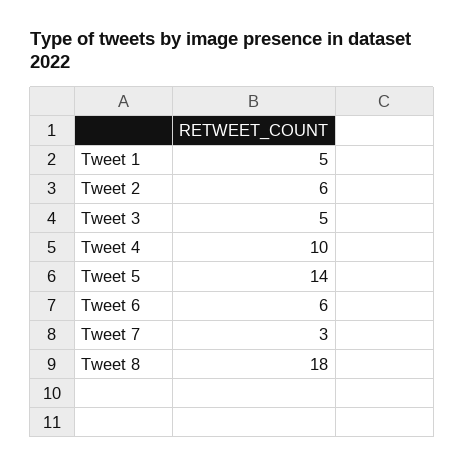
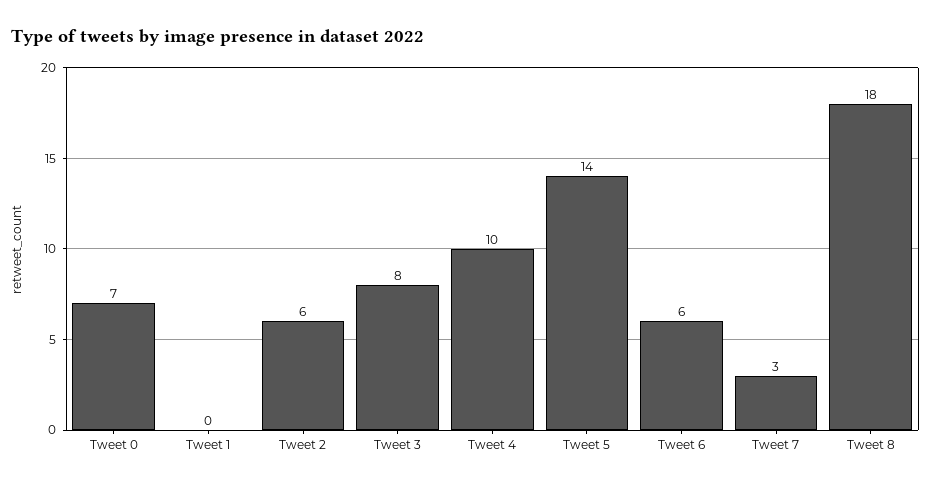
  {
-   "Tweet 1": 5,
+   "Tweet 1": 0,
    "Tweet 2": 6,
-   "Tweet 3": 5,
+   "Tweet 3": 8,
    "Tweet 4": 10,
    "Tweet 5": 14,
    "Tweet 6": 6,
    "Tweet 7": 3,
-   "Tweet 8": 18
+   "Tweet 8": 18,
+   "Tweet 0": 7
  }

